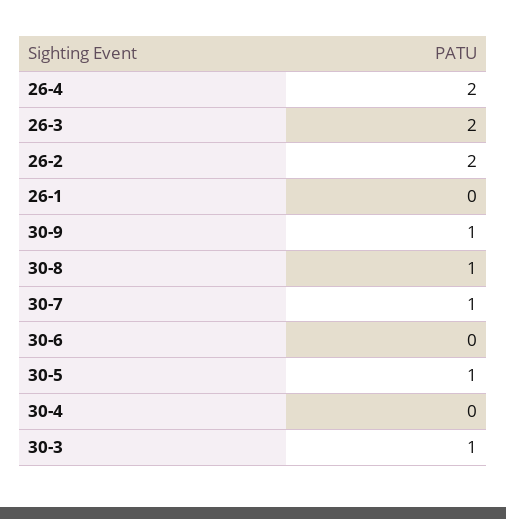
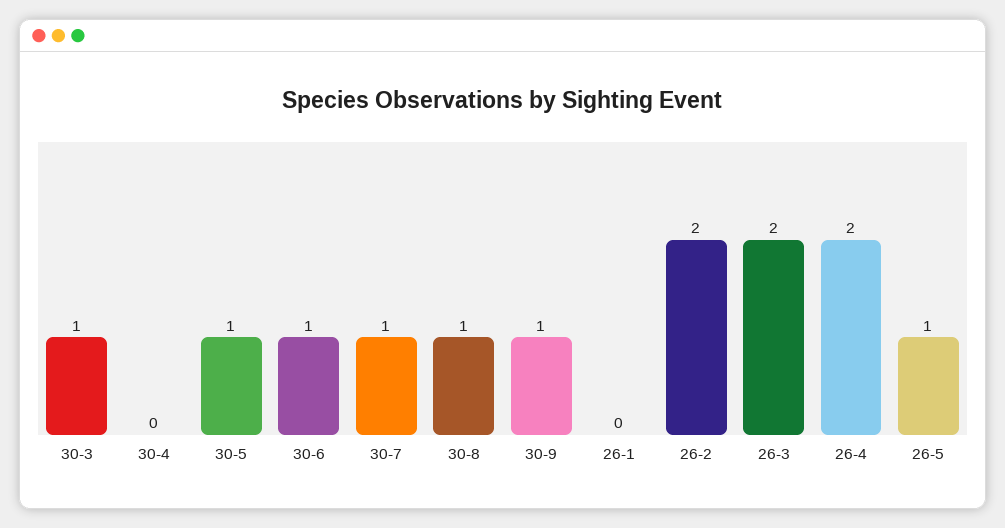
  {
    "26-4": 2,
    "26-3": 2,
    "26-2": 2,
    "26-1": 0,
    "30-9": 1,
    "30-8": 1,
    "30-7": 1,
-   "30-6": 0,
+   "30-6": 1,
    "30-5": 1,
    "30-4": 0,
-   "30-3": 1
+   "30-3": 1,
+   "26-5": 1
  }

